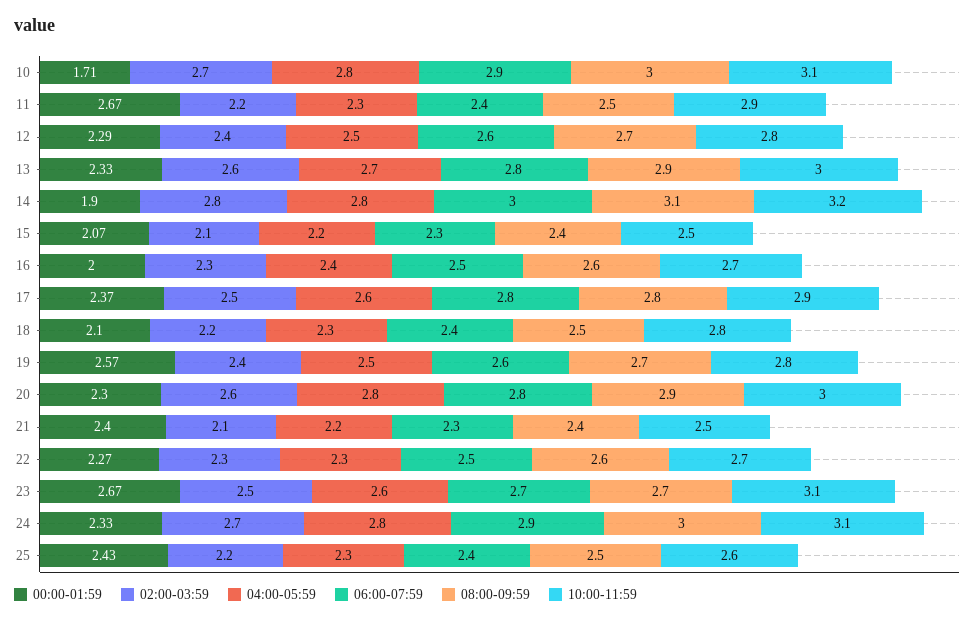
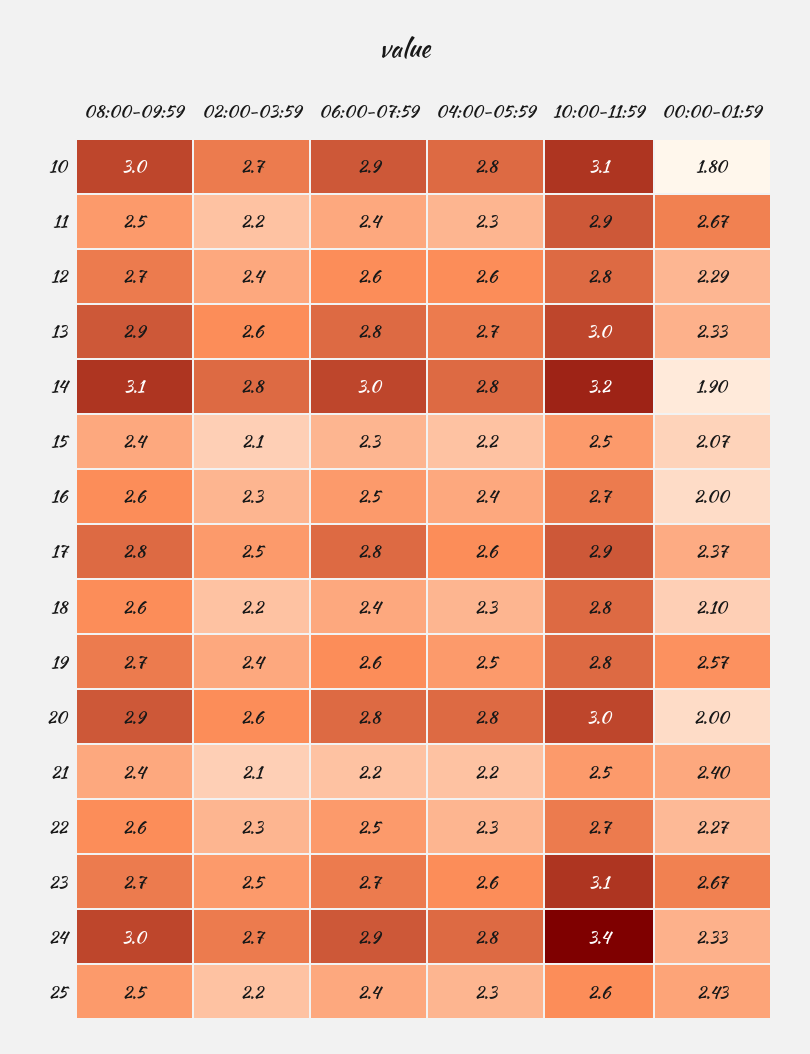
  {
    "00:00-01:59": {
-     "10": 1.71,
+     "10": 1.8,
      "11": 2.67,
      "12": 2.29,
      "13": 2.33,
      "14": 1.9,
      "15": 2.07,
      "16": 2,
      "17": 2.37,
      "18": 2.1,
      "19": 2.57,
-     "20": 2.3,
+     "20": 2,
      "21": 2.4,
      "22": 2.27,
      "23": 2.67,
      "24": 2.33,
      "25": 2.43
    },
    "02:00-03:59": {
      "10": 2.7,
      "11": 2.2,
      "12": 2.4,
      "13": 2.6,
      "14": 2.8,
      "15": 2.1,
      "16": 2.3,
      "17": 2.5,
      "18": 2.2,
      "19": 2.4,
      "20": 2.6,
      "21": 2.1,
      "22": 2.3,
      "23": 2.5,
      "24": 2.7,
      "25": 2.2
    },
    "04:00-05:59": {
      "10": 2.8,
      "11": 2.3,
-     "12": 2.5,
+     "12": 2.6,
      "13": 2.7,
      "14": 2.8,
      "15": 2.2,
      "16": 2.4,
      "17": 2.6,
      "18": 2.3,
      "19": 2.5,
      "20": 2.8,
      "21": 2.2,
      "22": 2.3,
      "23": 2.6,
      "24": 2.8,
      "25": 2.3
    },
    "06:00-07:59": {
      "10": 2.9,
      "11": 2.4,
      "12": 2.6,
      "13": 2.8,
      "14": 3,
      "15": 2.3,
      "16": 2.5,
      "17": 2.8,
      "18": 2.4,
      "19": 2.6,
      "20": 2.8,
-     "21": 2.3,
+     "21": 2.2,
      "22": 2.5,
      "23": 2.7,
      "24": 2.9,
      "25": 2.4
    },
    "08:00-09:59": {
      "10": 3,
      "11": 2.5,
      "12": 2.7,
      "13": 2.9,
      "14": 3.1,
      "15": 2.4,
      "16": 2.6,
      "17": 2.8,
-     "18": 2.5,
+     "18": 2.6,
      "19": 2.7,
      "20": 2.9,
      "21": 2.4,
      "22": 2.6,
      "23": 2.7,
      "24": 3,
      "25": 2.5
    },
    "10:00-11:59": {
      "10": 3.1,
      "11": 2.9,
      "12": 2.8,
      "13": 3,
      "14": 3.2,
      "15": 2.5,
      "16": 2.7,
      "17": 2.9,
      "18": 2.8,
      "19": 2.8,
      "20": 3,
      "21": 2.5,
      "22": 2.7,
      "23": 3.1,
-     "24": 3.1,
+     "24": 3.4,
      "25": 2.6
    }
  }

